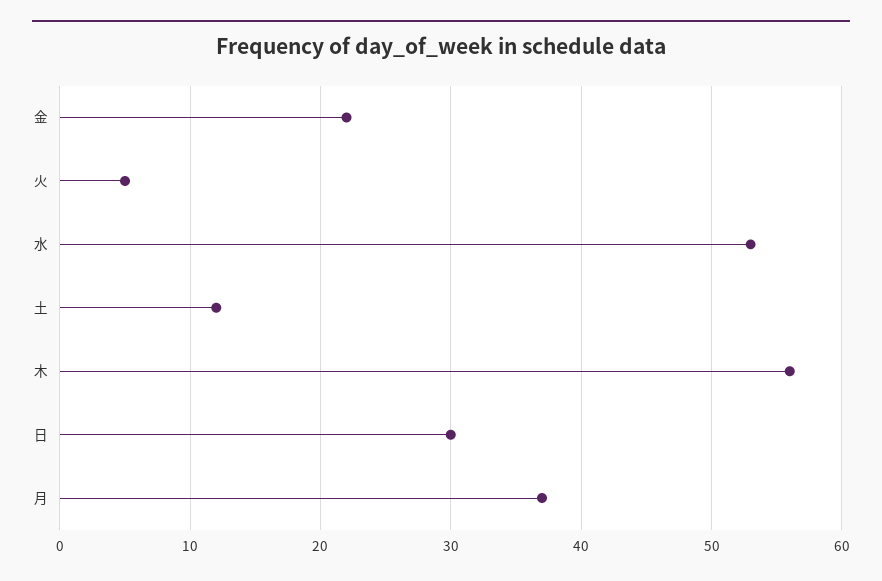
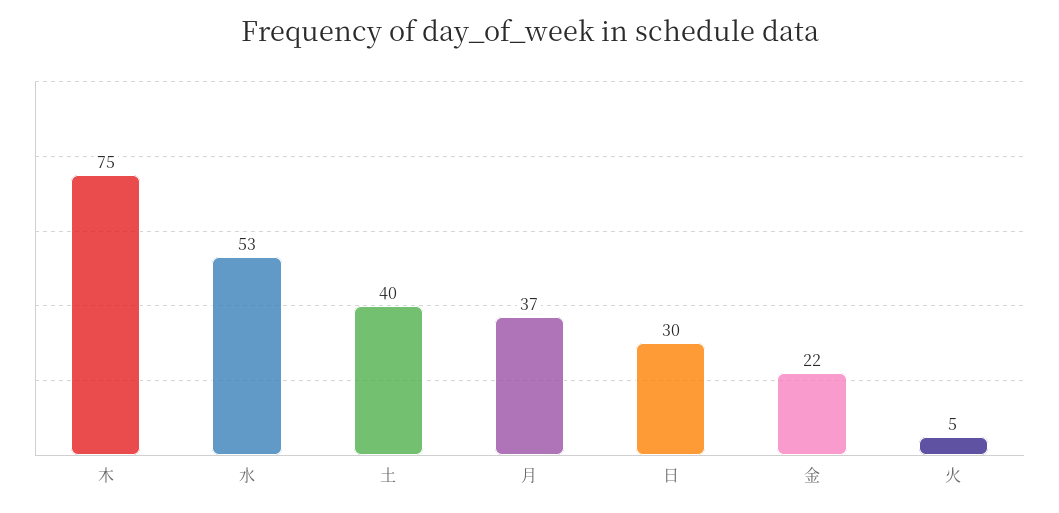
  {
    "金": 22,
    "火": 5,
    "水": 53,
-   "土": 12,
+   "土": 40,
-   "木": 56,
+   "木": 75,
    "日": 30,
    "月": 37
  }

